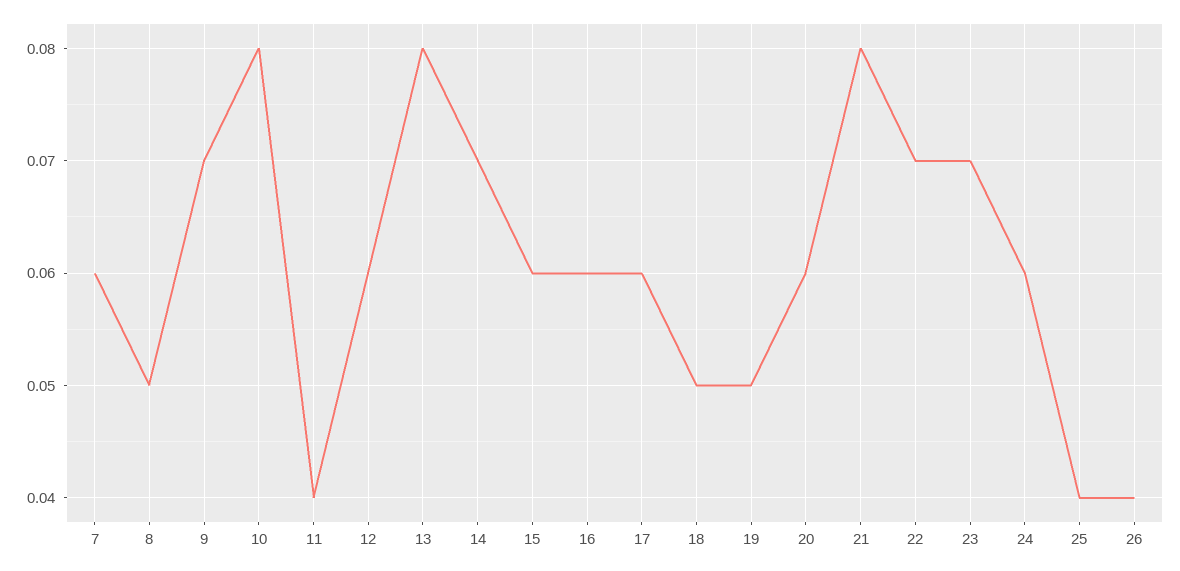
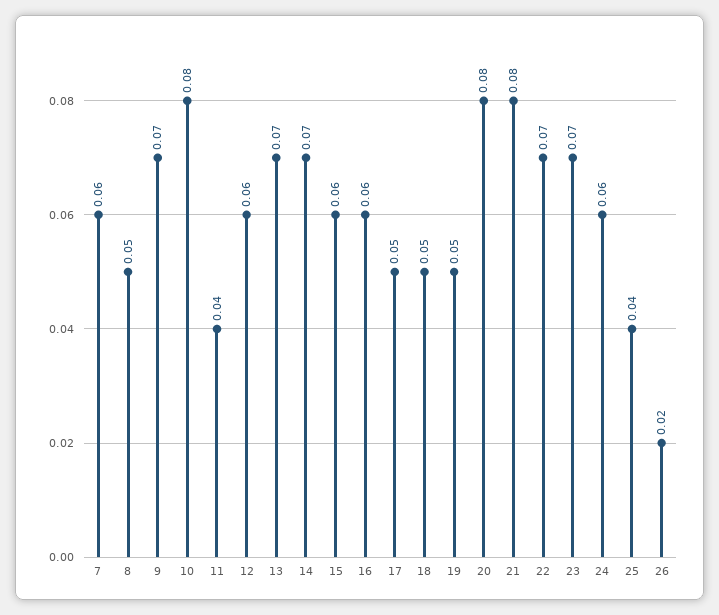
  {
    "7": 0.06,
    "8": 0.05,
    "9": 0.07,
    "10": 0.08,
    "11": 0.04,
    "12": 0.06,
-   "13": 0.08,
+   "13": 0.07,
    "14": 0.07,
    "15": 0.06,
    "16": 0.06,
-   "17": 0.06,
+   "17": 0.05,
    "18": 0.05,
    "19": 0.05,
-   "20": 0.06,
+   "20": 0.08,
    "21": 0.08,
    "22": 0.07,
    "23": 0.07,
    "24": 0.06,
    "25": 0.04,
-   "26": 0.04
+   "26": 0.02
  }

